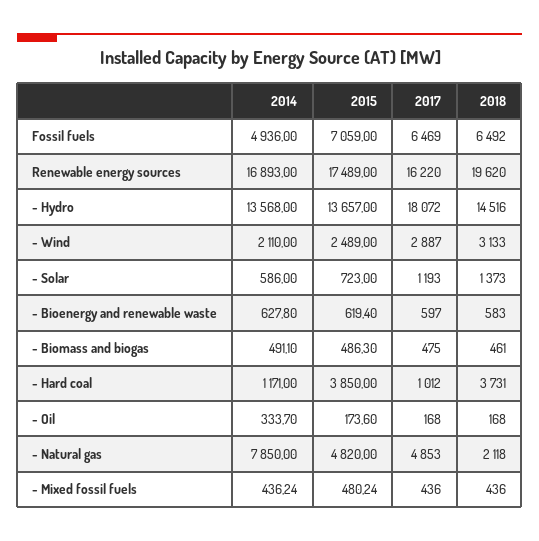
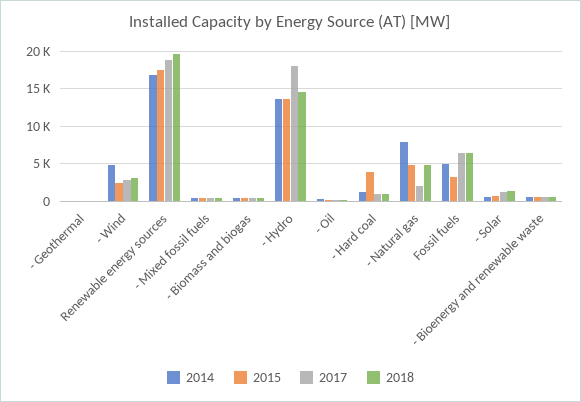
  {
    "2014": {
      "Fossil fuels": 4936,
      "Renewable energy sources": 16893,
      "- Hydro": 13568,
-     "- Wind": 2110,
+     "- Wind": 5000,
      "- Solar": 586,
      "- Bioenergy and renewable waste": 627.8,
      "- Biomass and biogas": 491.1,
      "- Hard coal": 1171,
      "- Oil": 333.7,
      "- Natural gas": 7850,
-     "- Mixed fossil fuels": 436.24
+     "- Mixed fossil fuels": 436.24,
+     "- Geothermal": 0
    },
    "2015": {
-     "Fossil fuels": 7059,
+     "Fossil fuels": 3000,
      "Renewable energy sources": 17489,
      "- Hydro": 13657,
      "- Wind": 2489,
      "- Solar": 723,
      "- Bioenergy and renewable waste": 619.4,
      "- Biomass and biogas": 486.3,
      "- Hard coal": 3850,
      "- Oil": 173.6,
      "- Natural gas": 4820,
-     "- Mixed fossil fuels": 480.24
+     "- Mixed fossil fuels": 480.24,
+     "- Geothermal": 0
    },
    "2017": {
      "Fossil fuels": 6469,
-     "Renewable energy sources": 16220,
+     "Renewable energy sources": 19000,
      "- Hydro": 18072,
      "- Wind": 2887,
      "- Solar": 1193,
      "- Bioenergy and renewable waste": 597,
      "- Biomass and biogas": 475,
      "- Hard coal": 1012,
      "- Oil": 168,
-     "- Natural gas": 4853,
+     "- Natural gas": 2000,
-     "- Mixed fossil fuels": 436
+     "- Mixed fossil fuels": 436,
+     "- Geothermal": 0
    },
    "2018": {
      "Fossil fuels": 6492,
      "Renewable energy sources": 19620,
      "- Hydro": 14516,
      "- Wind": 3133,
      "- Solar": 1373,
      "- Bioenergy and renewable waste": 583,
      "- Biomass and biogas": 461,
-     "- Hard coal": 3731,
+     "- Hard coal": 1000,
      "- Oil": 168,
-     "- Natural gas": 2118,
+     "- Natural gas": 5000,
-     "- Mixed fossil fuels": 436
+     "- Mixed fossil fuels": 436,
+     "- Geothermal": 0
    }
  }

